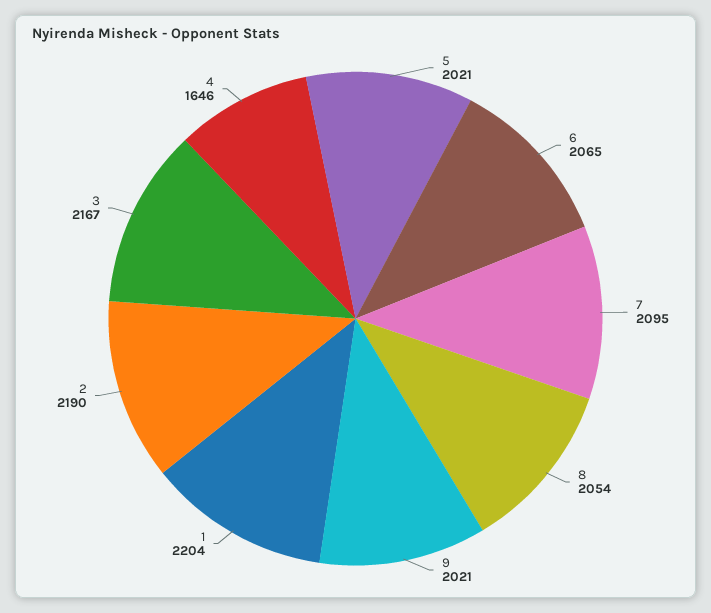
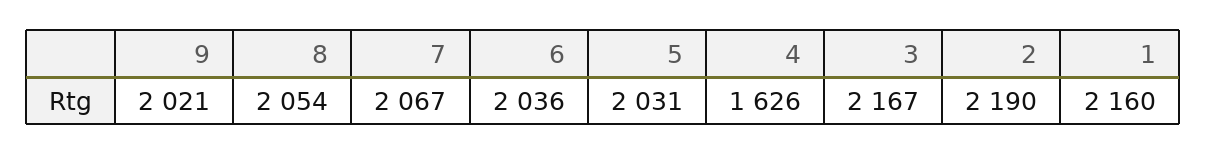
  {
-   "5": 2021,
+   "5": 2031,
-   "6": 2065,
+   "6": 2036,
-   "7": 2095,
+   "7": 2067,
    "8": 2054,
    "9": 2021,
-   "1": 2204,
+   "1": 2160,
    "2": 2190,
    "3": 2167,
-   "4": 1646
+   "4": 1626
  }

